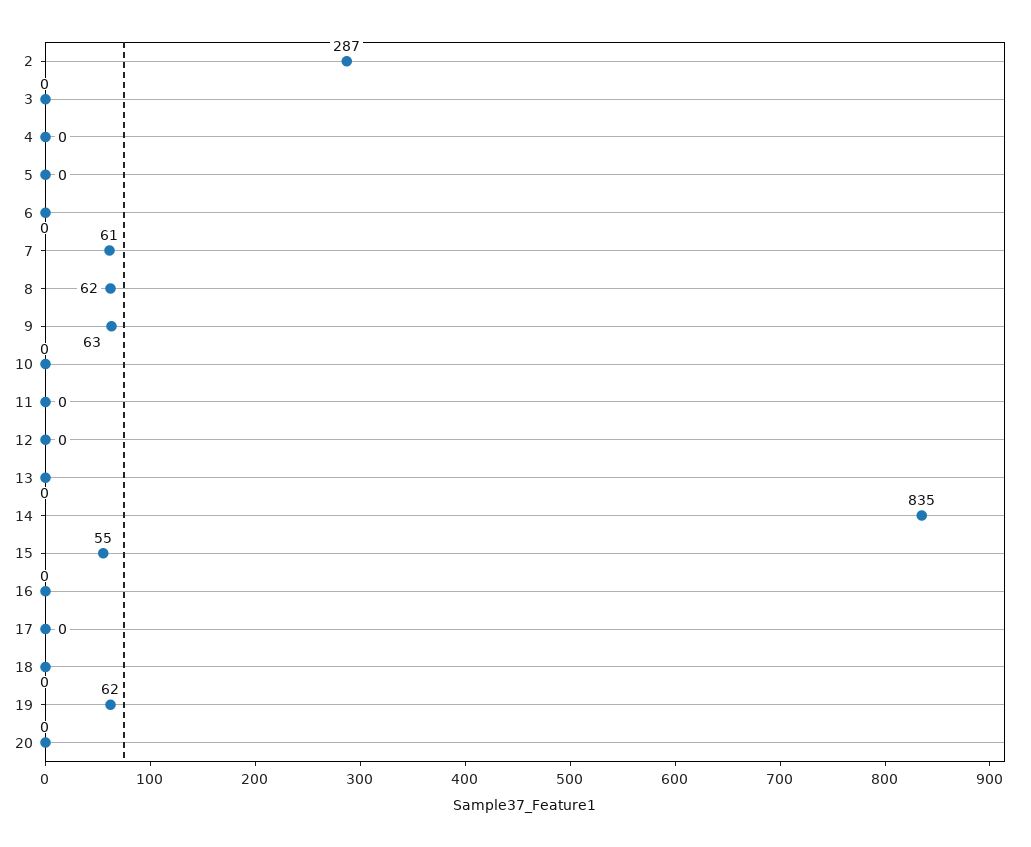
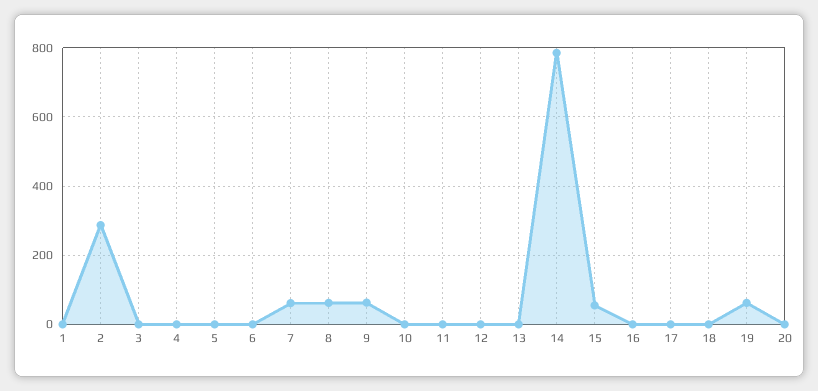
  {
    "2": 287,
    "3": 0,
    "4": 0,
    "5": 0,
    "6": 0,
    "7": 61,
    "8": 62,
    "9": 63,
    "10": 0,
    "11": 0,
    "12": 0,
    "13": 0,
-   "14": 835,
+   "14": 780,
    "15": 55,
    "16": 0,
    "17": 0,
    "18": 0,
    "19": 62,
-   "20": 0
+   "20": 0,
+   "1": 0
  }

